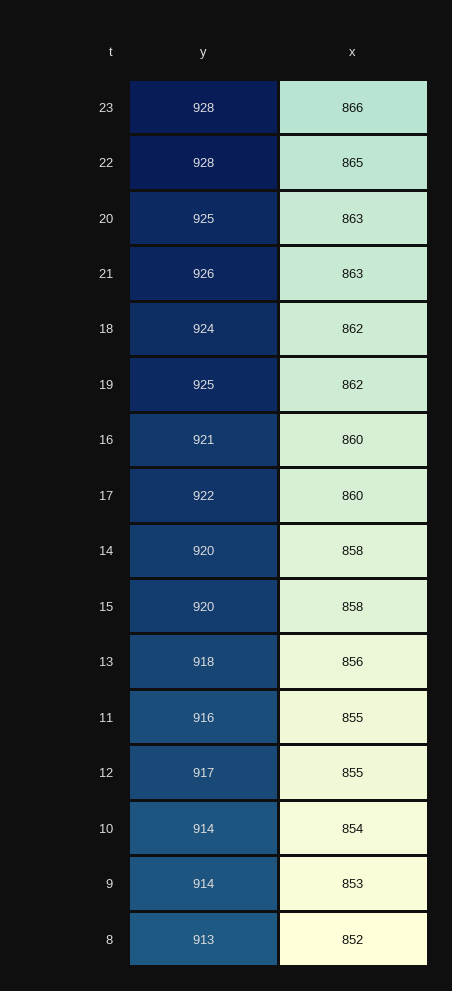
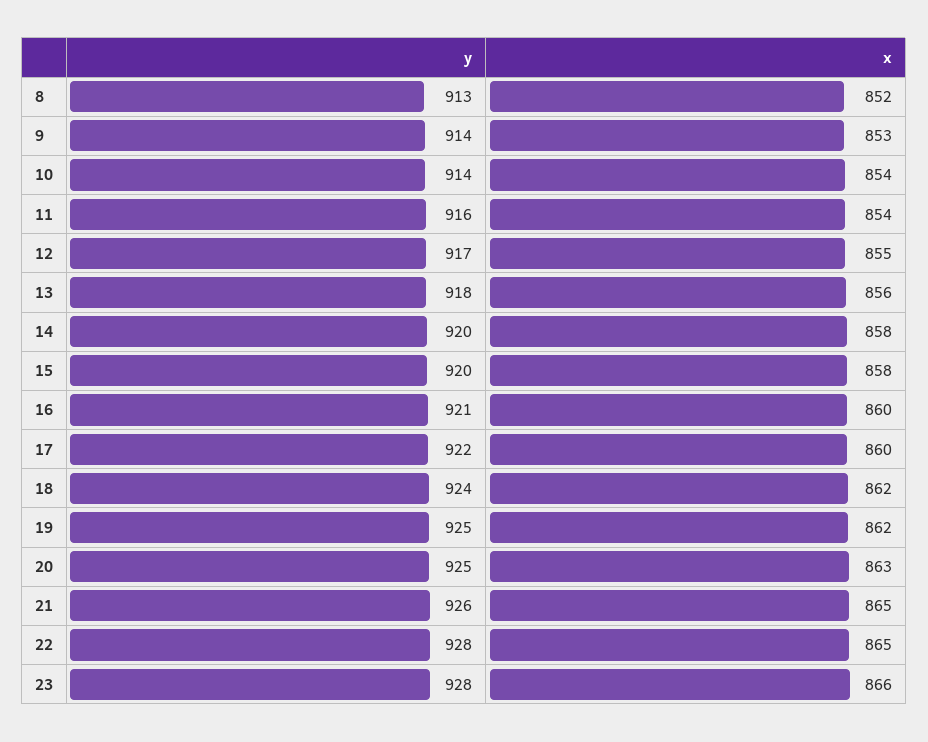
  {
    "y": {
      "23": 928,
      "22": 928,
      "20": 925,
      "21": 926,
      "18": 924,
      "19": 925,
      "16": 921,
      "17": 922,
      "14": 920,
      "15": 920,
      "13": 918,
      "11": 916,
      "12": 917,
      "10": 914,
      "9": 914,
      "8": 913
    },
    "x": {
      "23": 866,
      "22": 865,
      "20": 863,
-     "21": 863,
+     "21": 865,
      "18": 862,
      "19": 862,
      "16": 860,
      "17": 860,
      "14": 858,
      "15": 858,
      "13": 856,
-     "11": 855,
+     "11": 854,
      "12": 855,
      "10": 854,
      "9": 853,
      "8": 852
    }
  }

